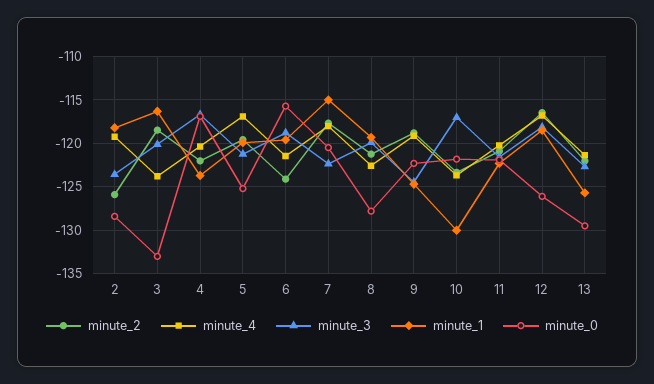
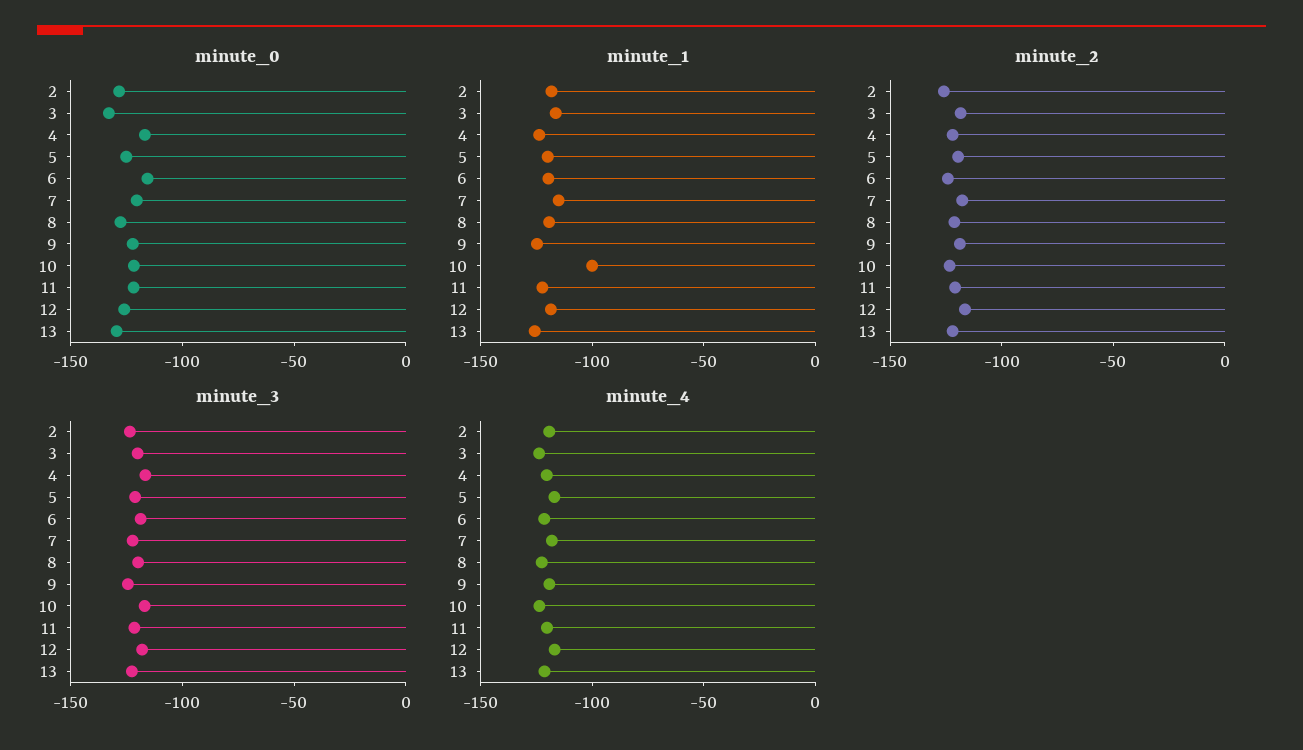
  {
    "minute_2": {
      "2": -126,
      "3": -118,
      "4": -122,
      "5": -120,
      "6": -124,
      "7": -118,
      "8": -121,
      "9": -119,
      "10": -123,
      "11": -121,
      "12": -116,
      "13": -122
    },
    "minute_4": {
      "2": -119,
      "3": -124,
      "4": -120,
      "5": -117,
      "6": -121,
      "7": -118,
      "8": -123,
      "9": -119,
      "10": -124,
      "11": -120,
      "12": -117,
      "13": -121
    },
    "minute_3": {
      "2": -124,
      "3": -120,
      "4": -117,
      "5": -121,
      "6": -119,
      "7": -122,
      "8": -120,
      "9": -124,
      "10": -117,
      "11": -122,
      "12": -118,
      "13": -123
    },
    "minute_1": {
      "2": -118,
      "3": -116,
      "4": -124,
      "5": -120,
      "6": -120,
      "7": -115,
      "8": -119,
      "9": -125,
-     "10": -130,
+     "10": -100,
      "11": -122,
      "12": -119,
      "13": -126
    },
    "minute_0": {
      "2": -128,
      "3": -133,
      "4": -117,
      "5": -125,
      "6": -116,
      "7": -121,
      "8": -128,
      "9": -122,
      "10": -122,
      "11": -122,
      "12": -126,
      "13": -130
    }
  }

